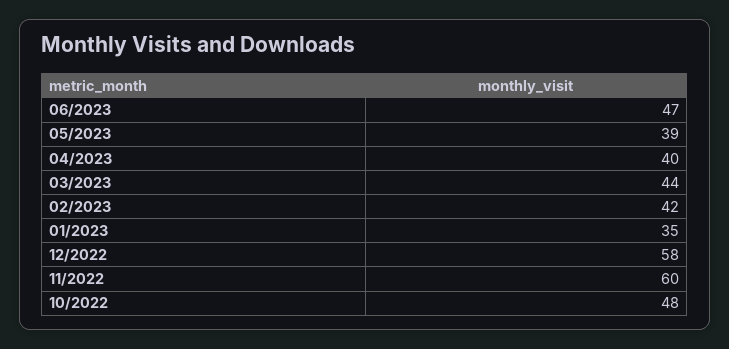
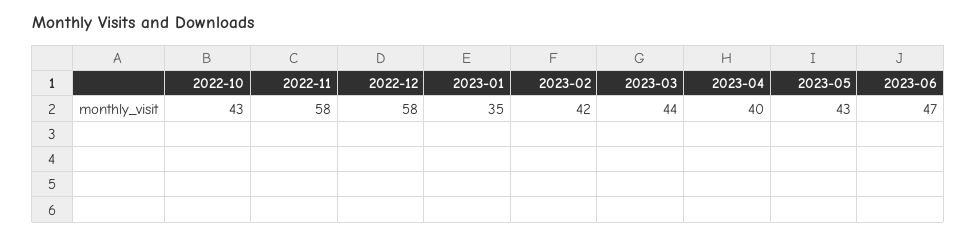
  {
    "06/2023": 47,
-   "05/2023": 39,
+   "05/2023": 43,
    "04/2023": 40,
    "03/2023": 44,
    "02/2023": 42,
    "01/2023": 35,
    "12/2022": 58,
-   "11/2022": 60,
+   "11/2022": 58,
-   "10/2022": 48
+   "10/2022": 43
  }

